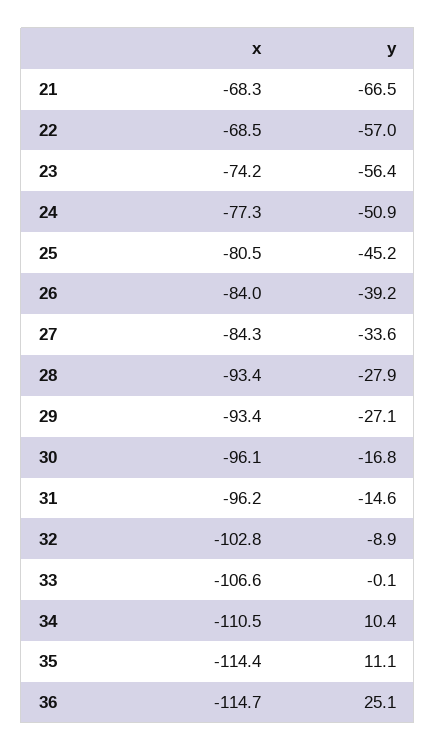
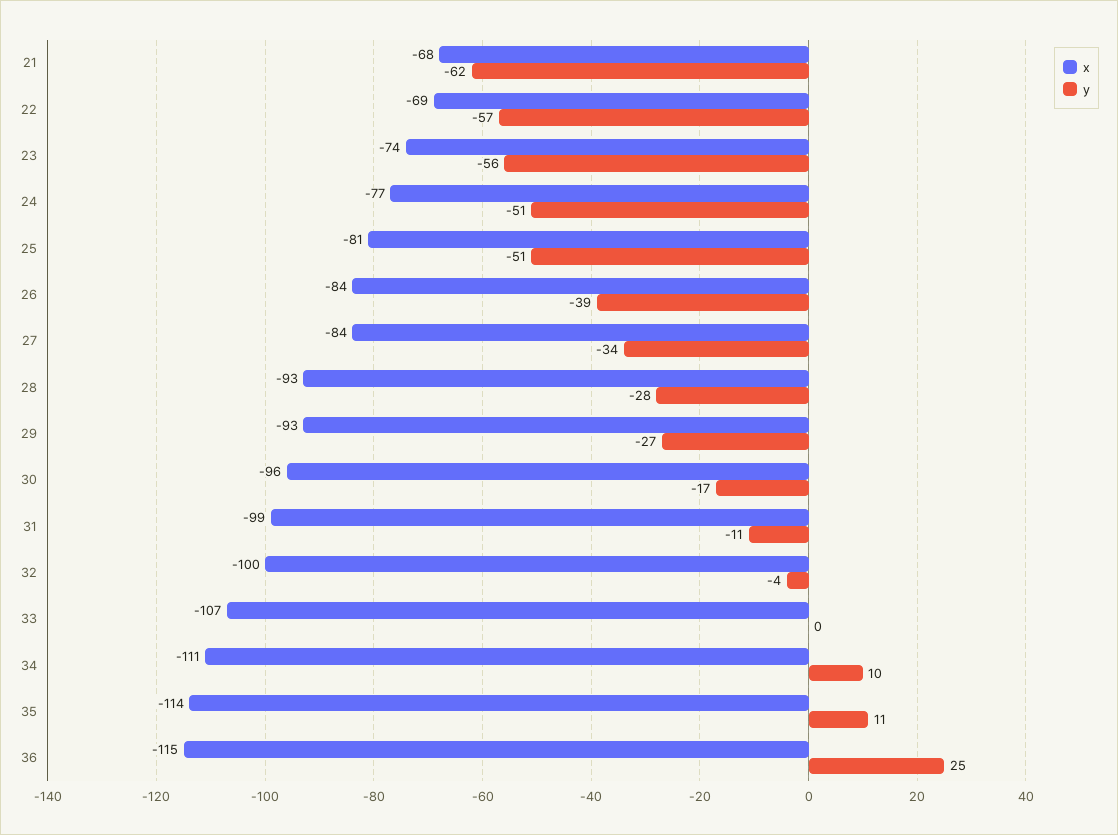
  {
    "x": {
      "21": -68.3,
      "22": -68.5,
      "23": -74.2,
      "24": -77.3,
      "25": -80.5,
      "26": -84,
      "27": -84.3,
      "28": -93.4,
      "29": -93.4,
      "30": -96.1,
-     "31": -96.2,
+     "31": -99,
-     "32": -102.8,
+     "32": -100,
      "33": -106.6,
      "34": -110.5,
      "35": -114.4,
      "36": -114.7
    },
    "y": {
-     "21": -66.5,
+     "21": -62,
      "22": -57,
      "23": -56.4,
      "24": -50.9,
-     "25": -45.2,
+     "25": -51,
      "26": -39.2,
      "27": -33.6,
      "28": -27.9,
      "29": -27.1,
      "30": -16.8,
-     "31": -14.6,
+     "31": -11,
-     "32": -8.9,
+     "32": -4,
      "33": -0.1,
      "34": 10.4,
      "35": 11.1,
      "36": 25.1
    }
  }

